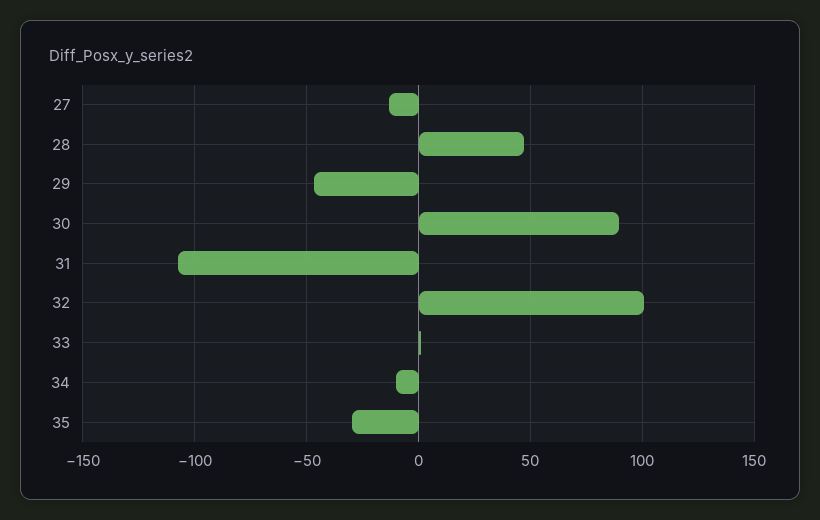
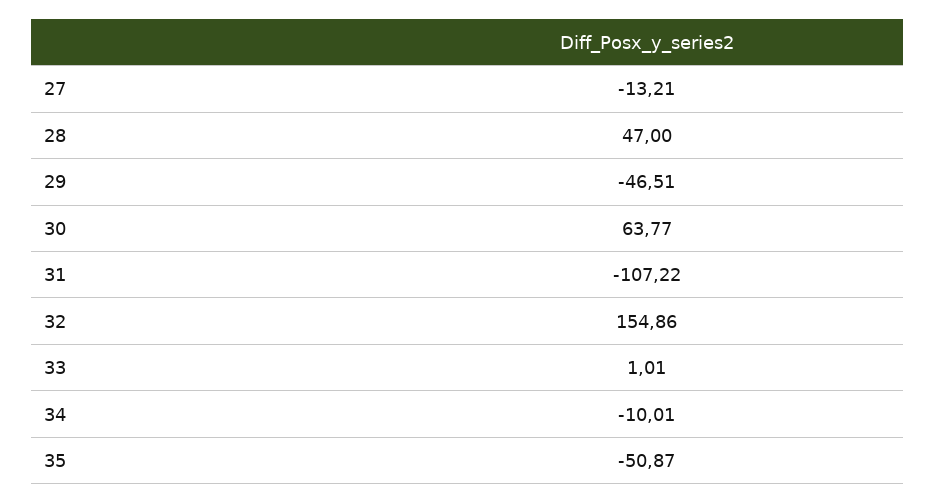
  {
    "27": -13.21,
    "28": 47,
    "29": -46.51,
-   "30": 90,
+   "30": 63.77,
    "31": -107.22,
-   "32": 100,
+   "32": 154.86,
    "33": 1.01,
    "34": -10.01,
-   "35": -30
+   "35": -50.87
  }

